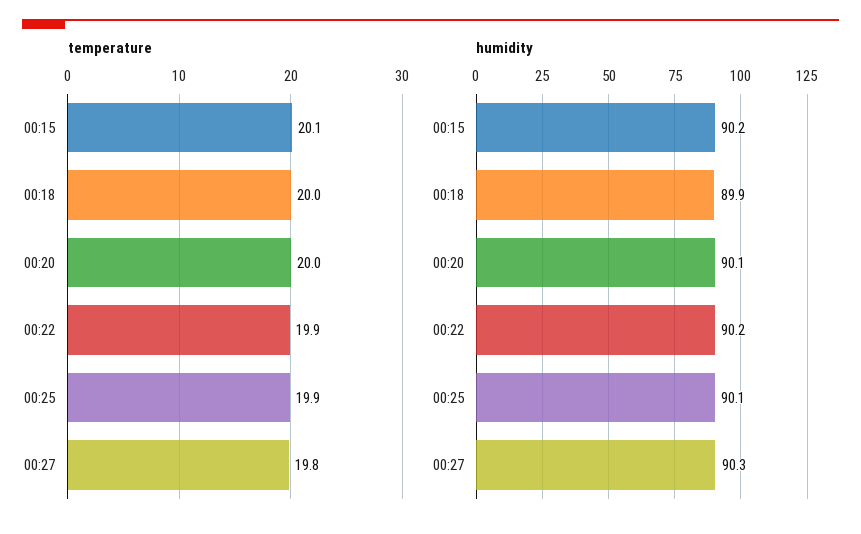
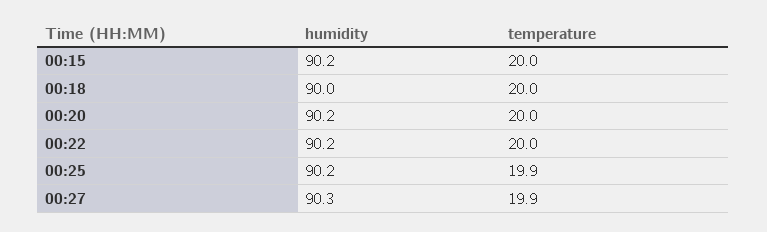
  {
    "temperature": {
-     "00:15": 20.1,
+     "00:15": 20,
      "00:18": 20,
      "00:20": 20,
-     "00:22": 19.9,
+     "00:22": 20,
      "00:25": 19.9,
-     "00:27": 19.8
+     "00:27": 19.9
    },
    "humidity": {
      "00:15": 90.2,
-     "00:18": 89.9,
+     "00:18": 90,
-     "00:20": 90.1,
+     "00:20": 90.2,
      "00:22": 90.2,
-     "00:25": 90.1,
+     "00:25": 90.2,
      "00:27": 90.3
    }
  }

